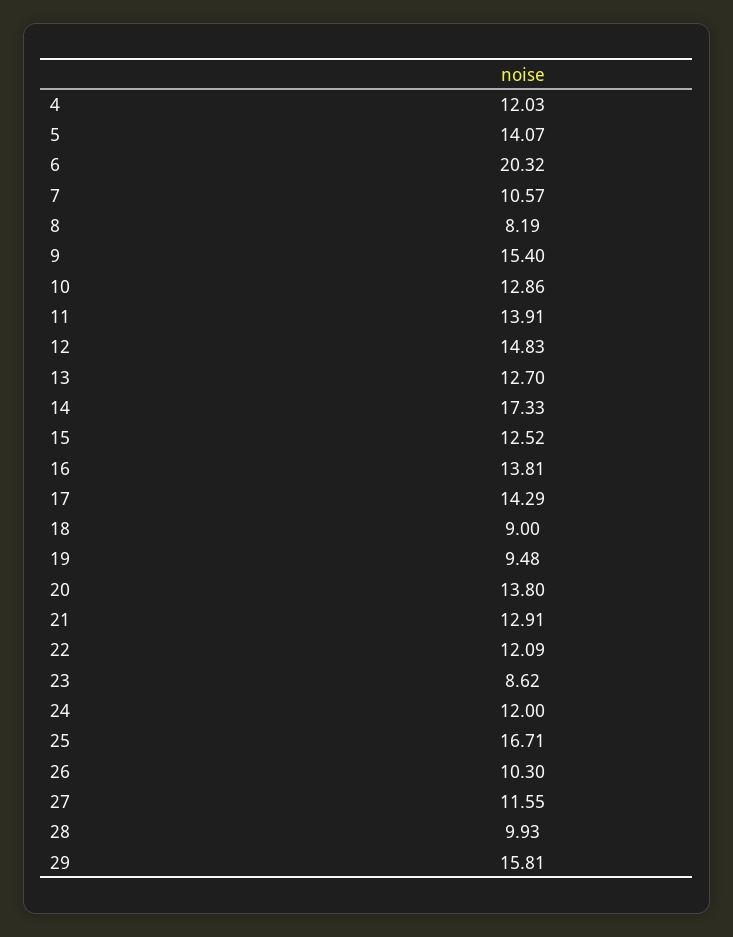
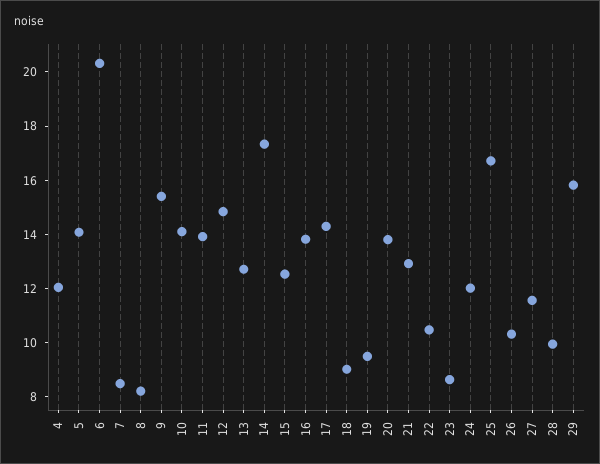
  {
    "4": 12.03,
    "5": 14.07,
    "6": 20.32,
-   "7": 10.57,
+   "7": 8.5,
    "8": 8.19,
    "9": 15.4,
-   "10": 12.86,
+   "10": 14,
    "11": 13.91,
    "12": 14.83,
    "13": 12.7,
    "14": 17.33,
    "15": 12.52,
    "16": 13.81,
    "17": 14.29,
    "18": 9,
    "19": 9.48,
    "20": 13.8,
    "21": 12.91,
-   "22": 12.09,
+   "22": 10.5,
    "23": 8.62,
    "24": 12,
    "25": 16.71,
    "26": 10.3,
    "27": 11.55,
    "28": 9.93,
    "29": 15.81
  }

